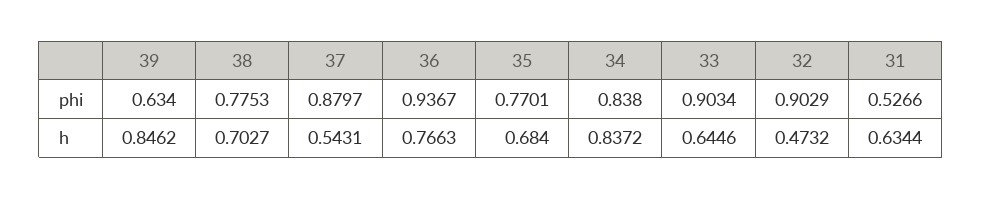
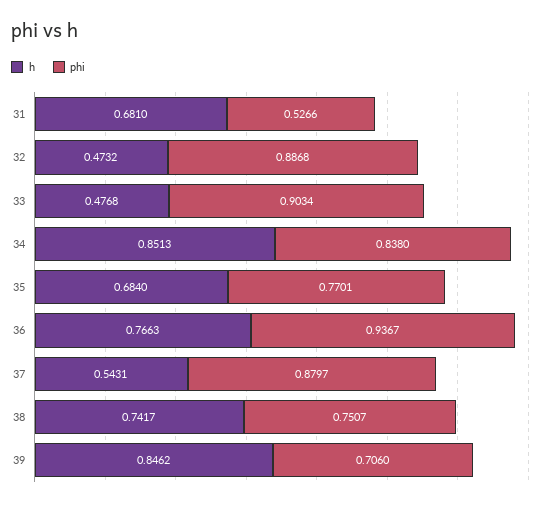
  {
    "phi": {
-     "39": 0.634,
+     "39": 0.706,
-     "38": 0.7753,
+     "38": 0.7507,
      "37": 0.8797,
      "36": 0.9367,
      "35": 0.7701,
      "34": 0.838,
      "33": 0.9034,
-     "32": 0.9029,
+     "32": 0.8868,
      "31": 0.5266
    },
    "h": {
      "39": 0.8462,
-     "38": 0.7027,
+     "38": 0.7417,
      "37": 0.5431,
      "36": 0.7663,
      "35": 0.684,
-     "34": 0.8372,
+     "34": 0.8513,
-     "33": 0.6446,
+     "33": 0.4768,
      "32": 0.4732,
-     "31": 0.6344
+     "31": 0.681
    }
  }

